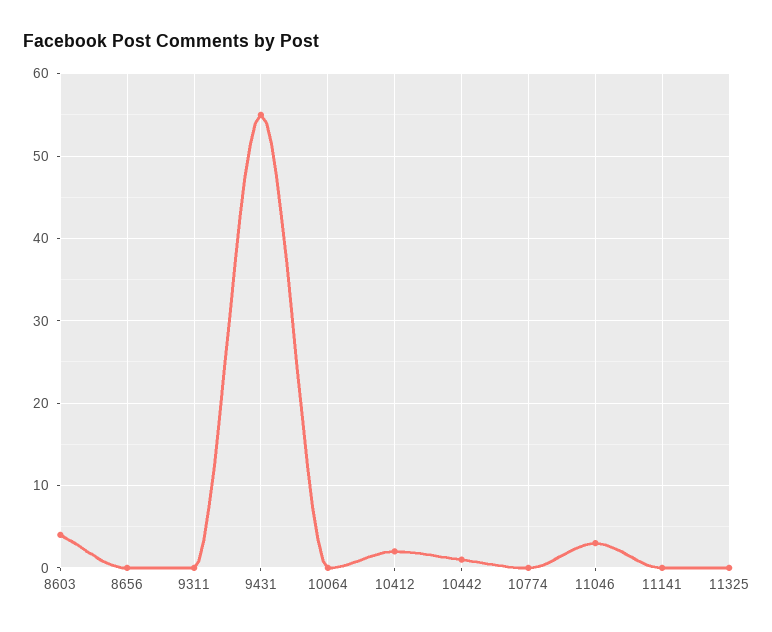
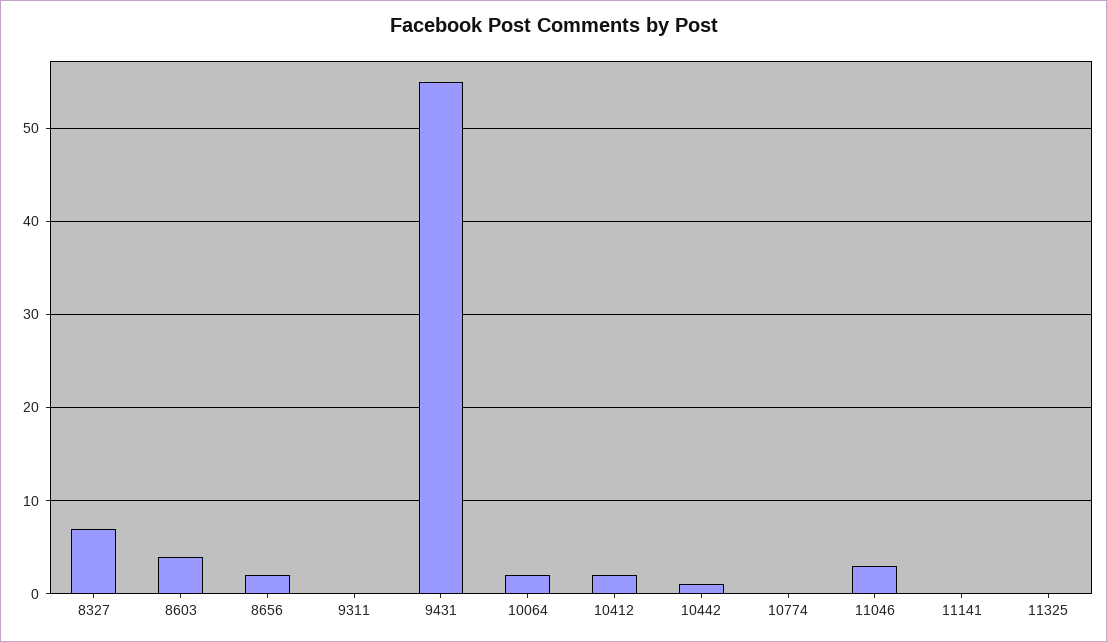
  {
    "8603": 4,
-   "8656": 0,
+   "8656": 2,
    "9311": 0,
    "9431": 55,
-   "10064": 0,
+   "10064": 2,
    "10412": 2,
    "10442": 1,
    "10774": 0,
    "11046": 3,
    "11141": 0,
-   "11325": 0
+   "11325": 0,
+   "8327": 7
  }

